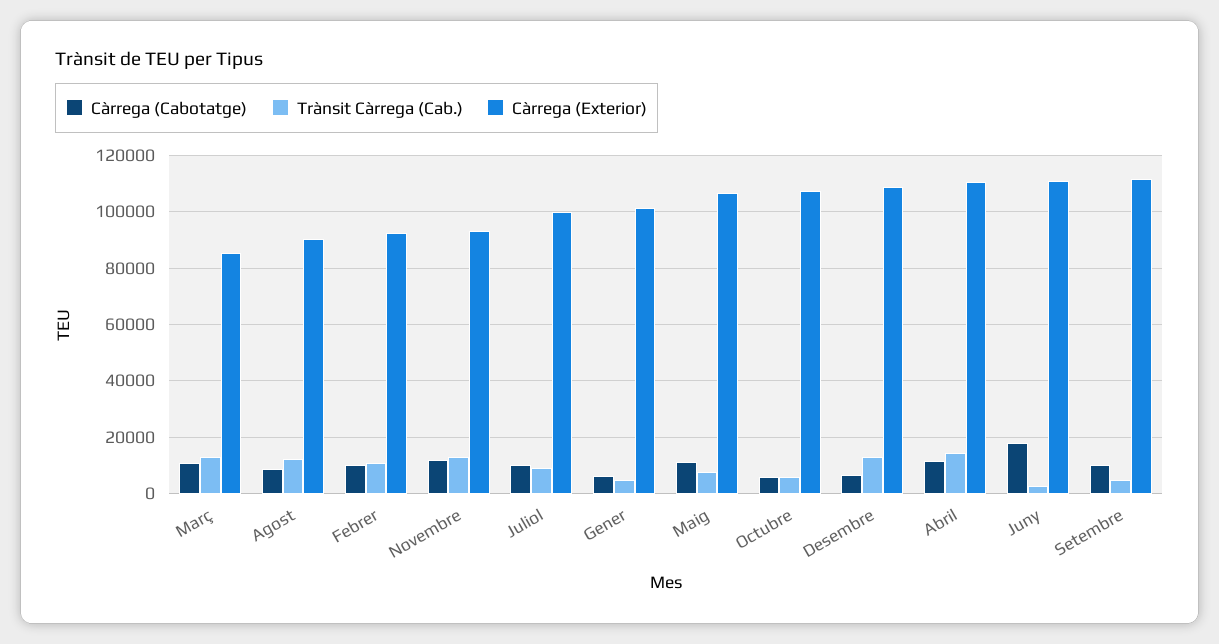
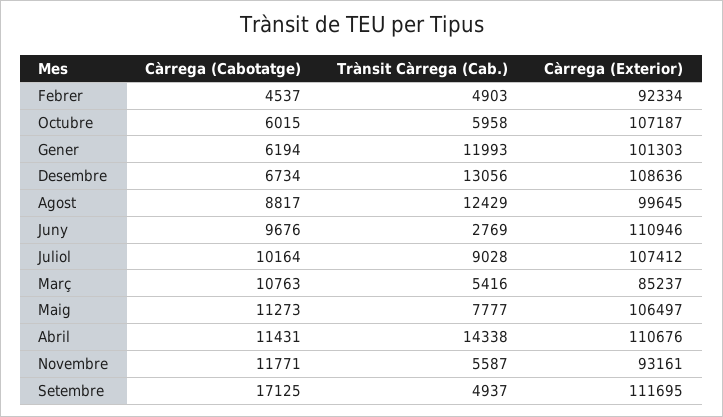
  {
    "Càrrega (Cabotatge)": {
      "Març": 10763,
      "Agost": 8817,
-     "Febrer": 10000,
+     "Febrer": 4537,
      "Novembre": 11771,
      "Juliol": 10164,
      "Gener": 6194,
      "Maig": 11273,
      "Octubre": 6015,
      "Desembre": 6734,
      "Abril": 11431,
-     "Juny": 17500,
+     "Juny": 9676,
-     "Setembre": 10000
+     "Setembre": 17125
    },
    "Trànsit Càrrega (Cab.)": {
-     "Març": 12500,
+     "Març": 5416,
      "Agost": 12429,
-     "Febrer": 10000,
+     "Febrer": 4903,
-     "Novembre": 12500,
+     "Novembre": 5587,
      "Juliol": 9028,
-     "Gener": 5000,
+     "Gener": 11993,
      "Maig": 7777,
      "Octubre": 5958,
      "Desembre": 13056,
      "Abril": 14338,
      "Juny": 2769,
      "Setembre": 4937
    },
    "Càrrega (Exterior)": {
      "Març": 85237,
-     "Agost": 90000,
+     "Agost": 99645,
      "Febrer": 92334,
      "Novembre": 93161,
-     "Juliol": 100000,
+     "Juliol": 107412,
      "Gener": 101303,
      "Maig": 106497,
      "Octubre": 107187,
      "Desembre": 108636,
      "Abril": 110676,
      "Juny": 110946,
      "Setembre": 111695
    }
  }

